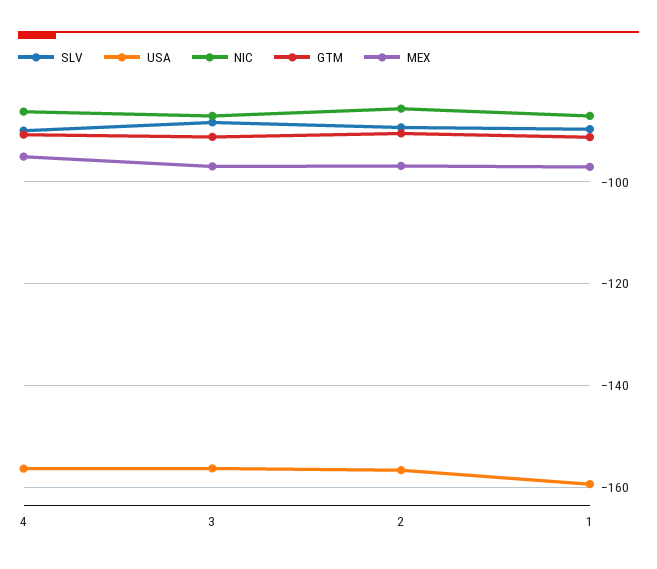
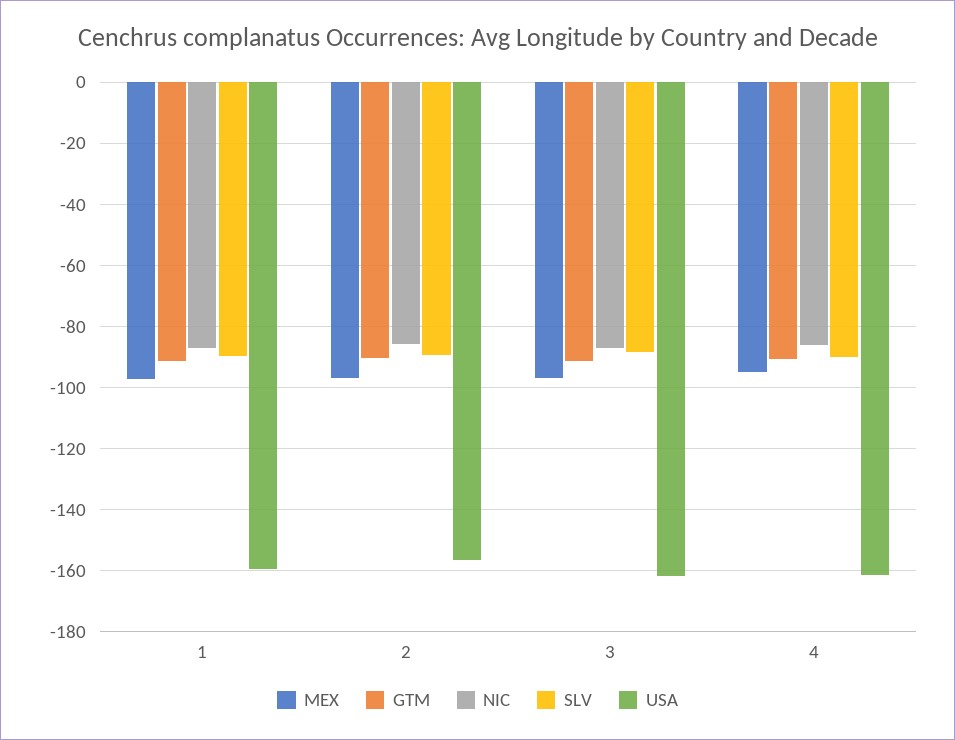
  {
    "SLV": {
      "4": -90,
      "3": -88,
      "2": -90,
      "1": -90
    },
    "USA": {
-     "4": -156,
+     "4": -162,
-     "3": -156,
+     "3": -162,
      "2": -156,
      "1": -160
    },
    "NIC": {
      "4": -86,
      "3": -88,
      "2": -86,
      "1": -88
    },
    "GTM": {
      "4": -90,
      "3": -92,
      "2": -90,
      "1": -92
    },
    "MEX": {
      "4": -96,
      "3": -96,
      "2": -96,
      "1": -98
    }
  }

